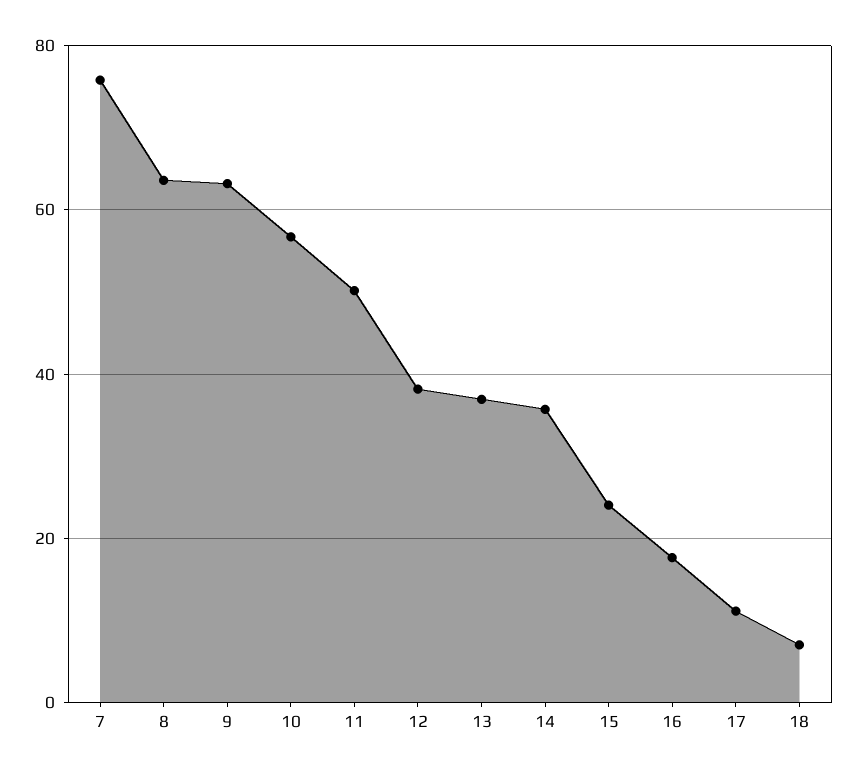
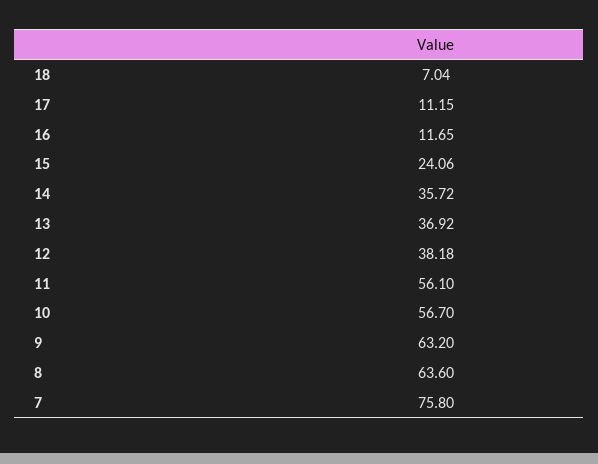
  {
    "7": 75.8,
    "8": 63.6,
    "9": 63.2,
    "10": 56.7,
-   "11": 50,
+   "11": 56.1,
    "12": 38.18,
    "13": 36.92,
    "14": 35.72,
    "15": 24.06,
-   "16": 18,
+   "16": 11.65,
    "17": 11.15,
    "18": 7.04
  }

